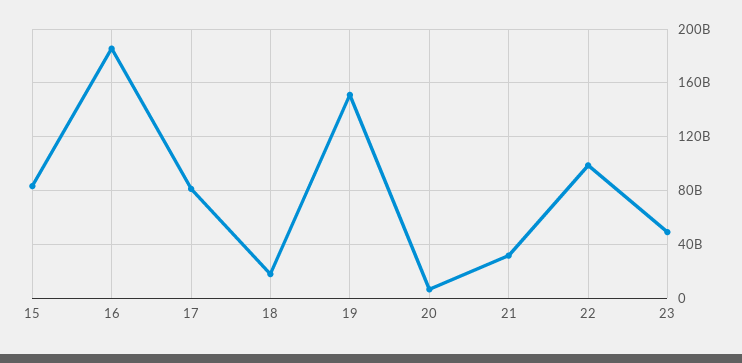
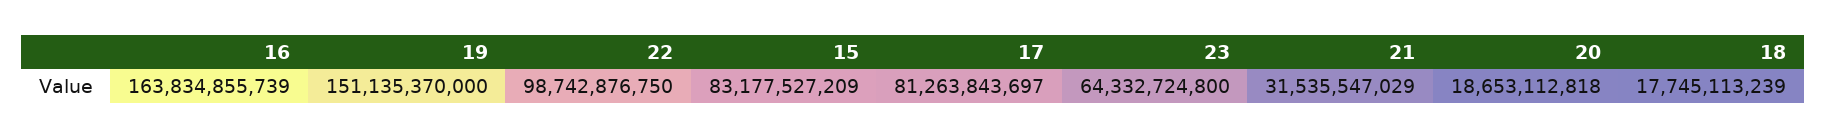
  {
    "15": 83177527209,
-   "16": 185000000000,
+   "16": 163834855739,
    "17": 81263843697,
    "18": 17745113239,
    "19": 151135370000,
-   "20": 5000000000,
+   "20": 18653112818,
    "21": 31535547029,
    "22": 98742876750,
-   "23": 50000000000
+   "23": 64332724800
  }

